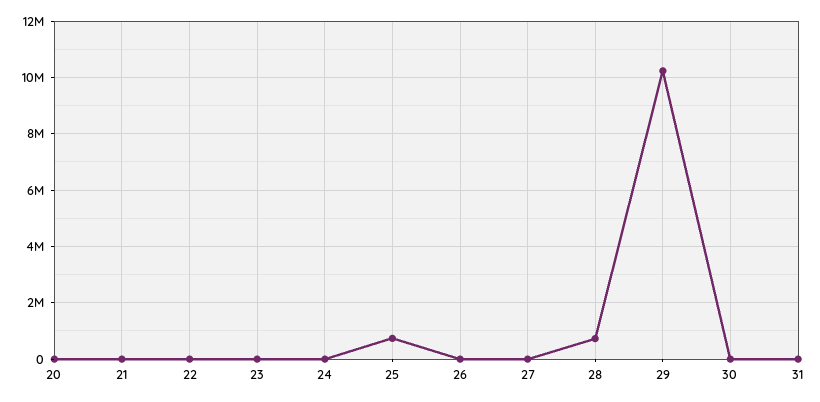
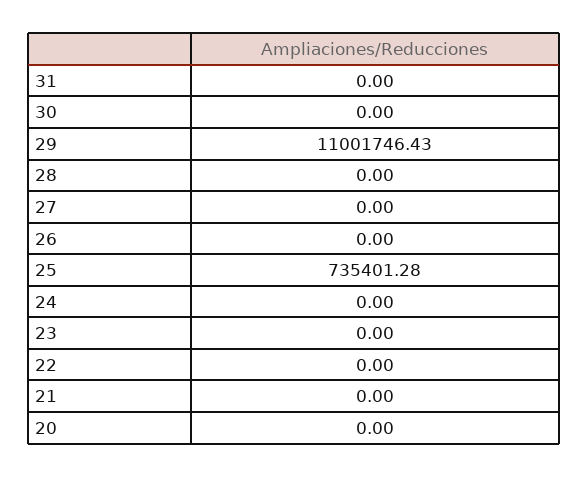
  {
    "20": 0,
    "21": 0,
    "22": 0,
    "23": 0,
    "24": 0,
    "25": 735401.28,
    "26": 0,
    "27": 0,
-   "28": 750000,
+   "28": 0,
-   "29": 10250000,
+   "29": 11001746.43,
    "30": 0,
    "31": 0
  }

